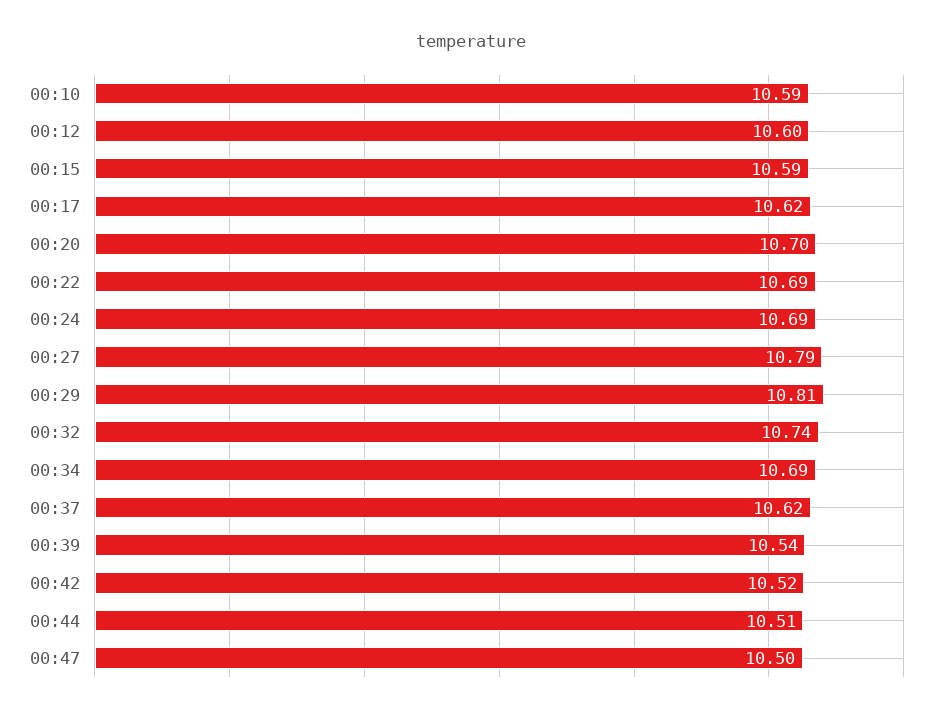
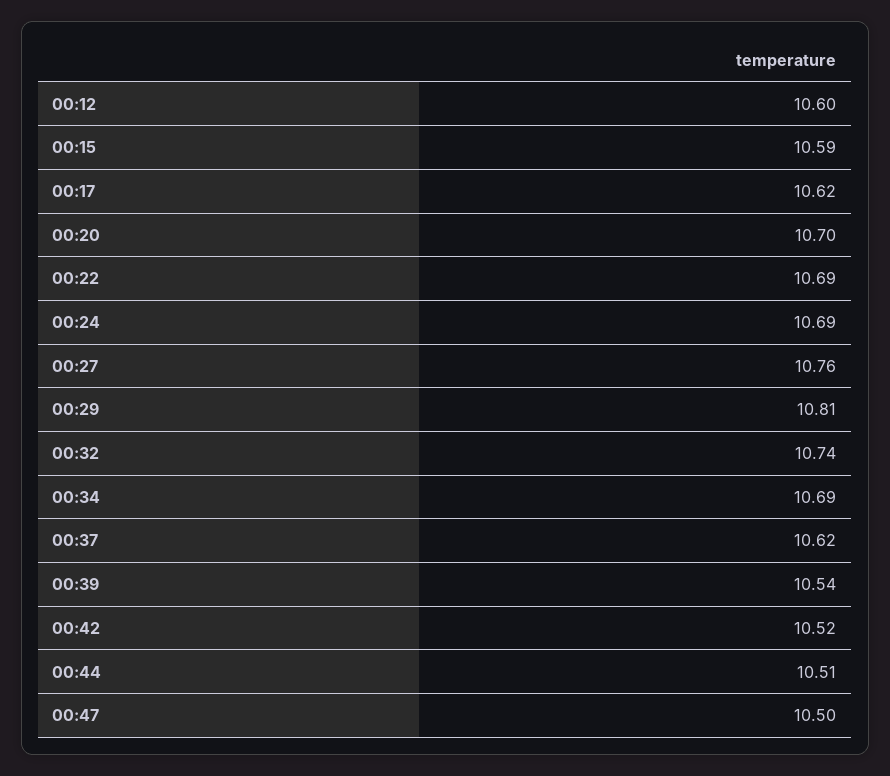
  {
-   "00:10": 10.59,
    "00:12": 10.6,
    "00:15": 10.59,
    "00:17": 10.62,
    "00:20": 10.7,
    "00:22": 10.69,
    "00:24": 10.69,
-   "00:27": 10.79,
+   "00:27": 10.76,
    "00:29": 10.81,
    "00:32": 10.74,
    "00:34": 10.69,
    "00:37": 10.62,
    "00:39": 10.54,
    "00:42": 10.52,
    "00:44": 10.51,
    "00:47": 10.5
  }

